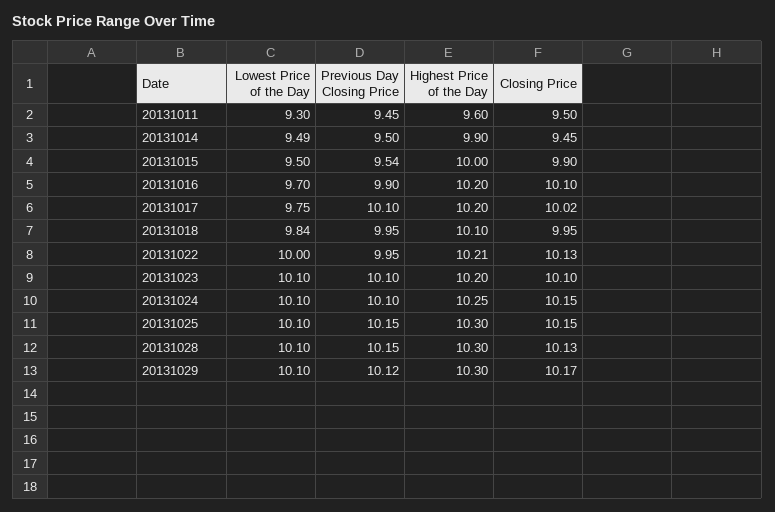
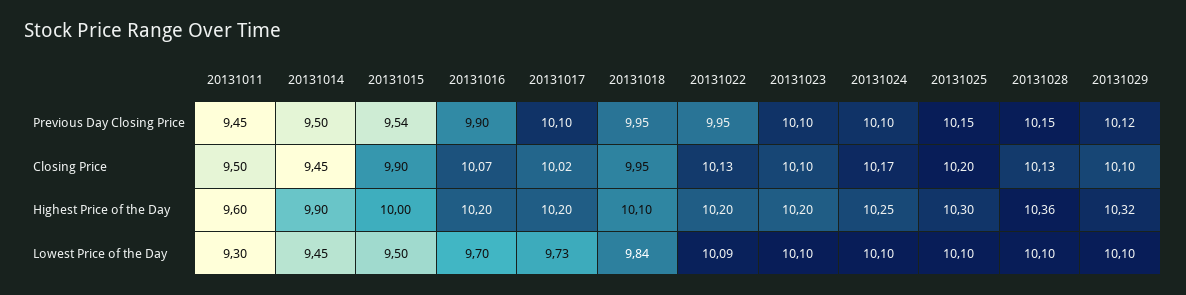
  {
    "Lowest Price of the Day": {
      "20131011": 9.3,
-     "20131014": 9.49,
+     "20131014": 9.45,
      "20131015": 9.5,
      "20131016": 9.7,
-     "20131017": 9.75,
+     "20131017": 9.73,
      "20131018": 9.84,
-     "20131022": 10,
+     "20131022": 10.09,
      "20131023": 10.1,
      "20131024": 10.1,
      "20131025": 10.1,
      "20131028": 10.1,
      "20131029": 10.1
    },
    "Previous Day Closing Price": {
      "20131011": 9.45,
      "20131014": 9.5,
      "20131015": 9.54,
      "20131016": 9.9,
      "20131017": 10.1,
      "20131018": 9.95,
      "20131022": 9.95,
      "20131023": 10.1,
      "20131024": 10.1,
      "20131025": 10.15,
      "20131028": 10.15,
      "20131029": 10.12
    },
    "Highest Price of the Day": {
      "20131011": 9.6,
      "20131014": 9.9,
      "20131015": 10,
      "20131016": 10.2,
      "20131017": 10.2,
      "20131018": 10.1,
-     "20131022": 10.21,
+     "20131022": 10.2,
      "20131023": 10.2,
      "20131024": 10.25,
      "20131025": 10.3,
-     "20131028": 10.3,
+     "20131028": 10.36,
-     "20131029": 10.3
+     "20131029": 10.32
    },
    "Closing Price": {
      "20131011": 9.5,
      "20131014": 9.45,
      "20131015": 9.9,
-     "20131016": 10.1,
+     "20131016": 10.07,
      "20131017": 10.02,
      "20131018": 9.95,
      "20131022": 10.13,
      "20131023": 10.1,
-     "20131024": 10.15,
+     "20131024": 10.17,
-     "20131025": 10.15,
+     "20131025": 10.2,
      "20131028": 10.13,
-     "20131029": 10.17
+     "20131029": 10.1
    }
  }

